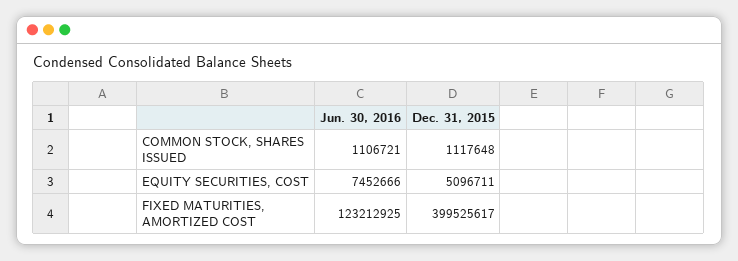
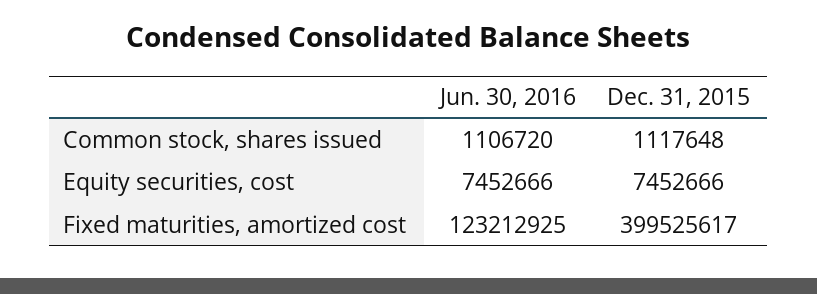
  {
    "Jun. 30, 2016": {
-     "COMMON STOCK, SHARES ISSUED": 1106721,
+     "COMMON STOCK, SHARES ISSUED": 1106720,
      "EQUITY SECURITIES, COST": 7452666,
      "FIXED MATURITIES, AMORTIZED COST": 123212925
    },
    "Dec. 31, 2015": {
      "COMMON STOCK, SHARES ISSUED": 1117648,
-     "EQUITY SECURITIES, COST": 5096711,
+     "EQUITY SECURITIES, COST": 7452666,
      "FIXED MATURITIES, AMORTIZED COST": 399525617
    }
  }

